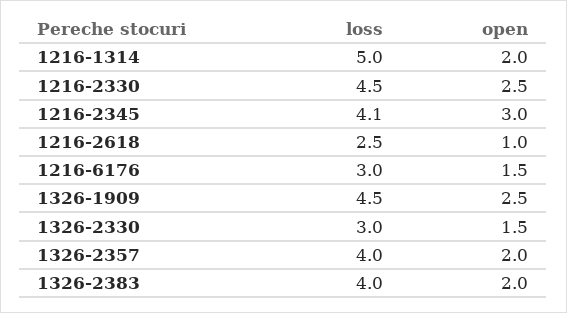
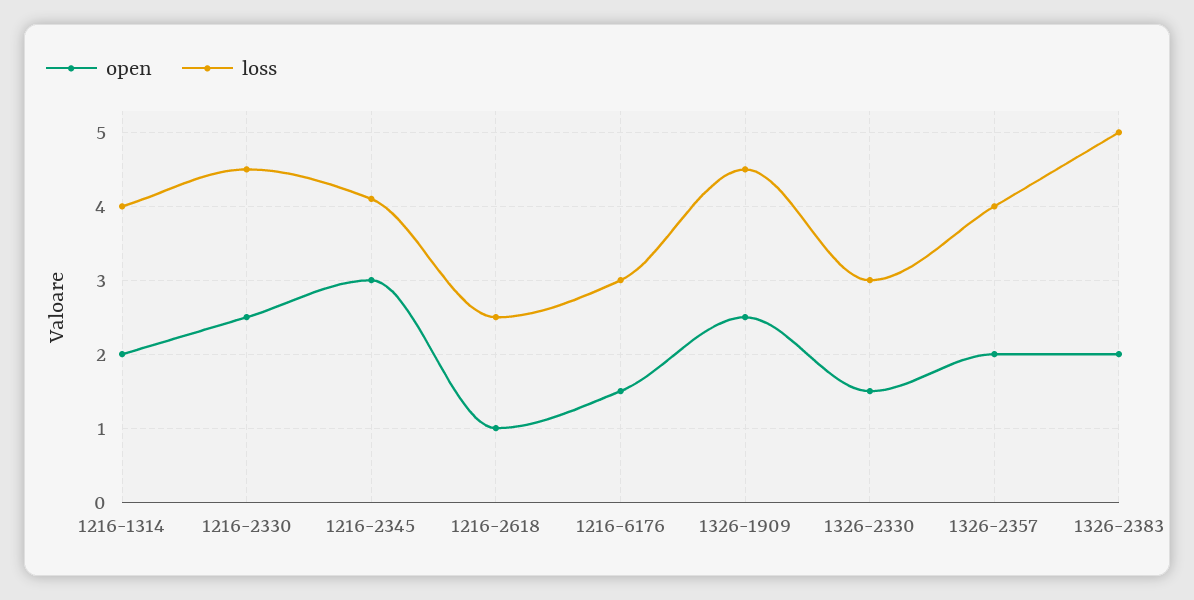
  {
    "loss": {
-     "1216-1314": 5,
+     "1216-1314": 4,
      "1216-2330": 4.5,
      "1216-2345": 4.1,
      "1216-2618": 2.5,
      "1216-6176": 3,
      "1326-1909": 4.5,
      "1326-2330": 3,
      "1326-2357": 4,
-     "1326-2383": 4
+     "1326-2383": 5
    },
    "open": {
      "1216-1314": 2,
      "1216-2330": 2.5,
      "1216-2345": 3,
      "1216-2618": 1,
      "1216-6176": 1.5,
      "1326-1909": 2.5,
      "1326-2330": 1.5,
      "1326-2357": 2,
      "1326-2383": 2
    }
  }

